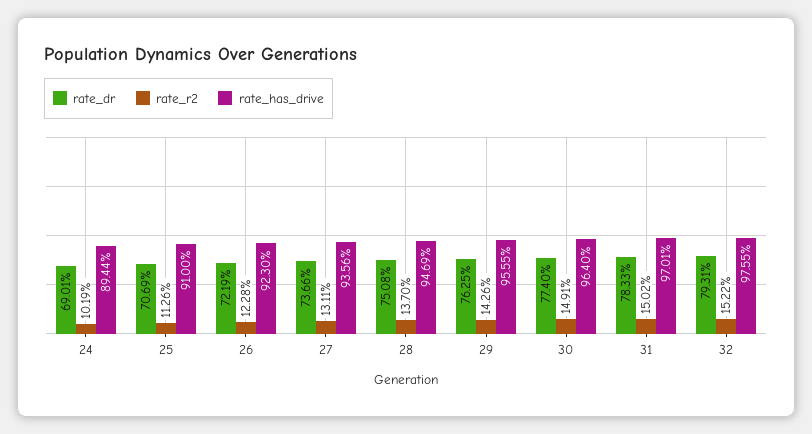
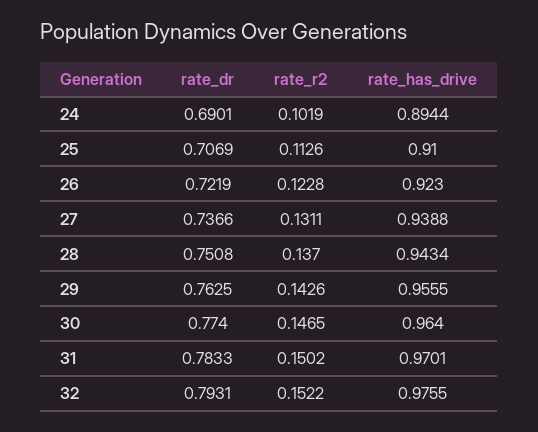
  {
    "rate_dr": {
      "24": 0.6901,
      "25": 0.7069,
      "26": 0.7219,
      "27": 0.7366,
      "28": 0.7508,
      "29": 0.7625,
      "30": 0.774,
      "31": 0.7833,
      "32": 0.7931
    },
    "rate_r2": {
      "24": 0.1019,
      "25": 0.1126,
      "26": 0.1228,
      "27": 0.1311,
      "28": 0.137,
      "29": 0.1426,
-     "30": 0.1491,
+     "30": 0.1465,
      "31": 0.1502,
      "32": 0.1522
    },
    "rate_has_drive": {
      "24": 0.8944,
      "25": 0.91,
      "26": 0.923,
-     "27": 0.9356,
+     "27": 0.9388,
-     "28": 0.9469,
+     "28": 0.9434,
      "29": 0.9555,
      "30": 0.964,
      "31": 0.9701,
      "32": 0.9755
    }
  }

